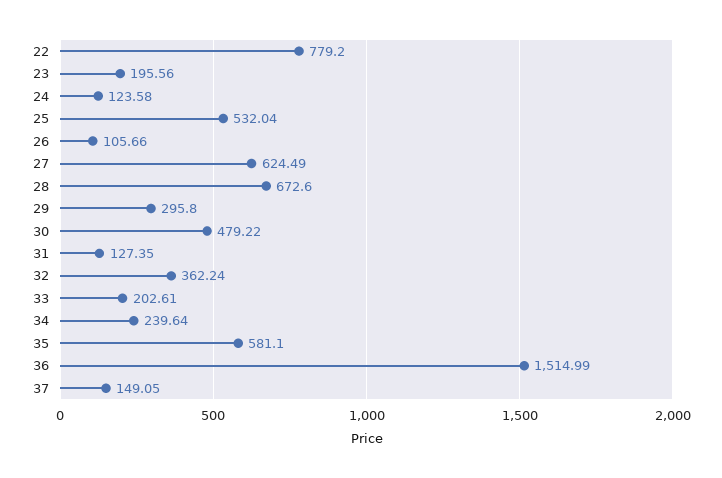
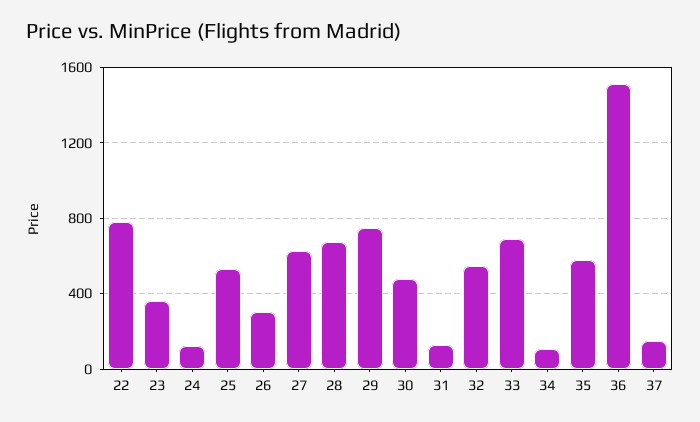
  {
    "22": 779.2,
-   "23": 195.56,
+   "23": 350,
    "24": 123.58,
    "25": 532.04,
-   "26": 105.66,
+   "26": 300,
    "27": 624.49,
    "28": 672.6,
-   "29": 295.8,
+   "29": 750,
    "30": 479.22,
    "31": 127.35,
-   "32": 362.24,
+   "32": 550,
-   "33": 202.61,
+   "33": 700,
-   "34": 239.64,
+   "34": 100,
    "35": 581.1,
    "36": 1514.99,
    "37": 149.05
  }

